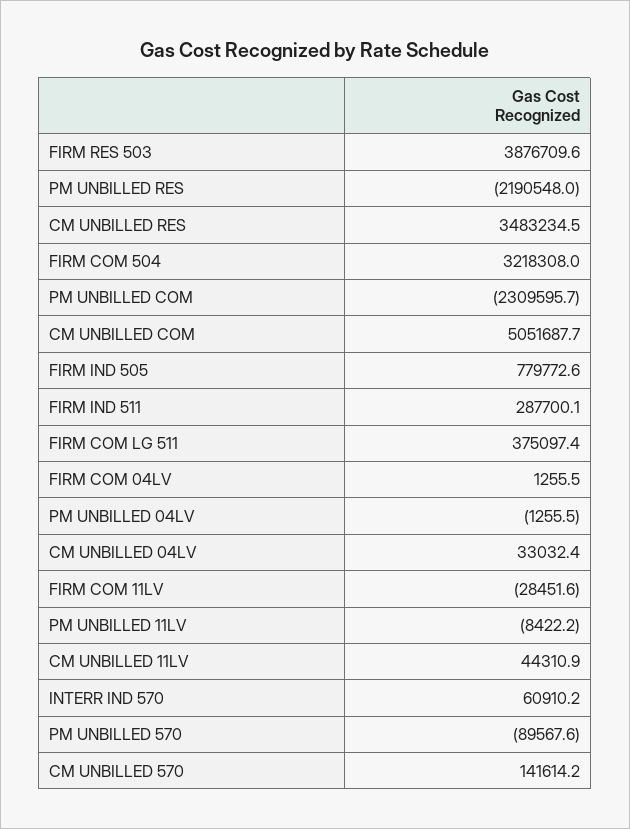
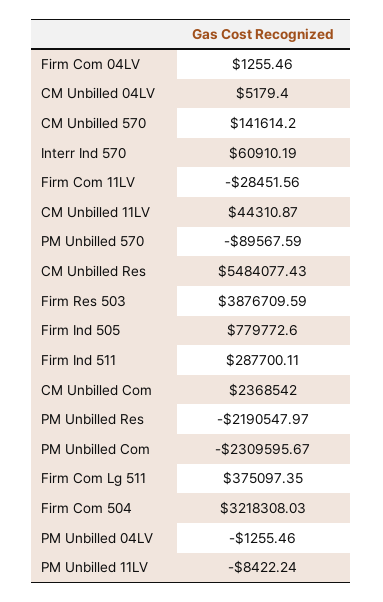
  {
    "FIRM RES 503": 3876709.59,
    "PM UNBILLED RES": -2190547.97,
-   "CM UNBILLED RES": 3483234.5,
+   "CM UNBILLED RES": 5484077.43,
    "FIRM COM 504": 3218308.03,
    "PM UNBILLED COM": -2309595.67,
-   "CM UNBILLED COM": 5051687.7,
+   "CM UNBILLED COM": 2368542,
    "FIRM IND 505": 779772.6,
    "FIRM IND 511": 287700.11,
    "FIRM COM LG 511": 375097.35,
    "FIRM COM 04LV": 1255.46,
    "PM UNBILLED 04LV": -1255.46,
-   "CM UNBILLED 04LV": 33032.4,
+   "CM UNBILLED 04LV": 5179.4,
    "FIRM COM 11LV": -28451.56,
    "PM UNBILLED 11LV": -8422.24,
    "CM UNBILLED 11LV": 44310.87,
    "INTERR IND 570": 60910.19,
    "PM UNBILLED 570": -89567.59,
    "CM UNBILLED 570": 141614.2
  }

